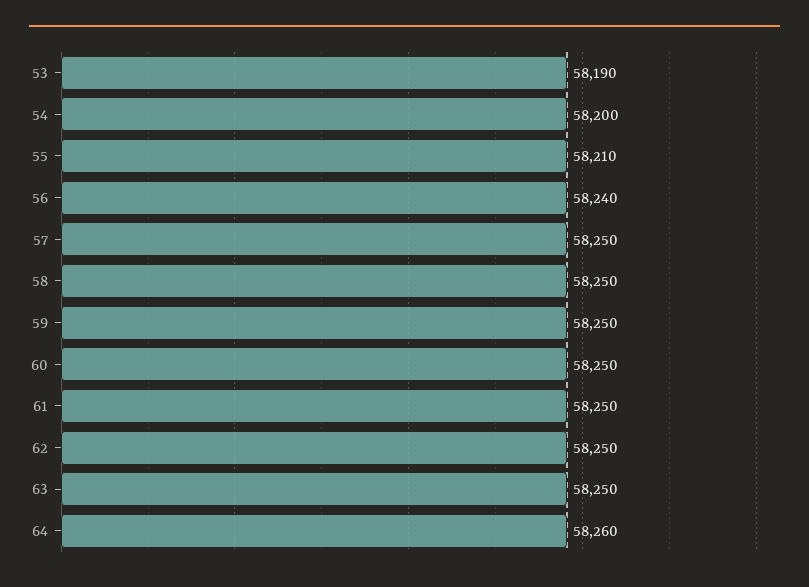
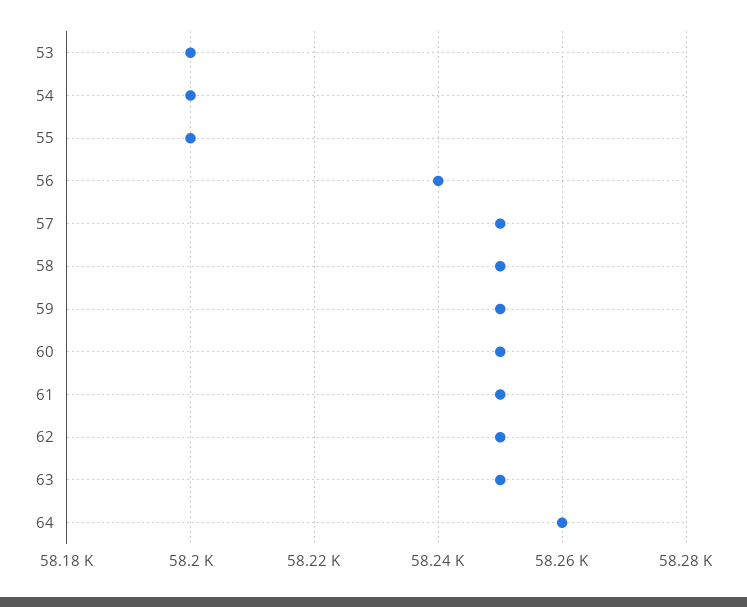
  {
-   "53": 58190,
+   "53": 58200,
    "54": 58200,
-   "55": 58210,
+   "55": 58200,
    "56": 58240,
    "57": 58250,
    "58": 58250,
    "59": 58250,
    "60": 58250,
    "61": 58250,
    "62": 58250,
    "63": 58250,
    "64": 58260
  }

